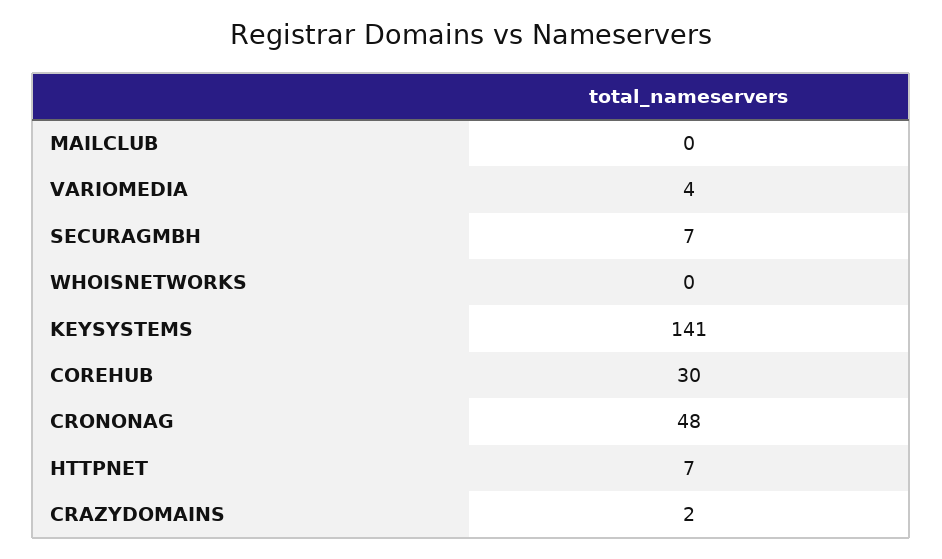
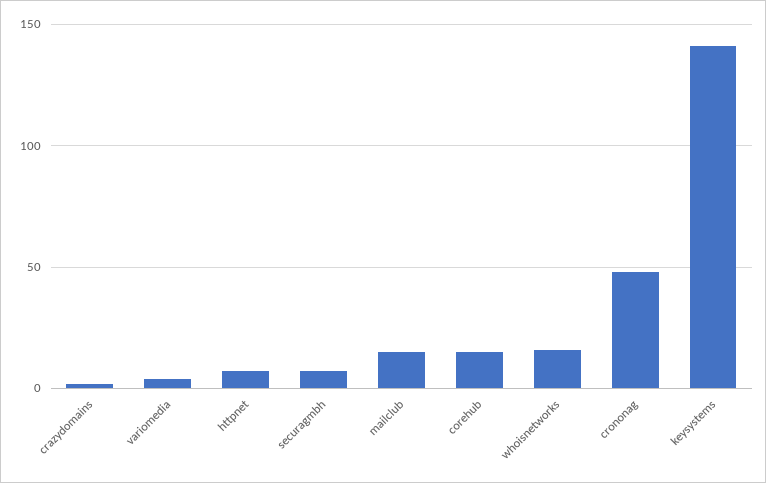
  {
-   "MAILCLUB": 0,
+   "MAILCLUB": 15,
    "VARIOMEDIA": 4,
    "SECURAGMBH": 7,
-   "WHOISNETWORKS": 0,
+   "WHOISNETWORKS": 15,
    "KEYSYSTEMS": 141,
-   "COREHUB": 30,
+   "COREHUB": 15,
    "CRONONAG": 48,
    "HTTPNET": 7,
    "CRAZYDOMAINS": 2
  }

